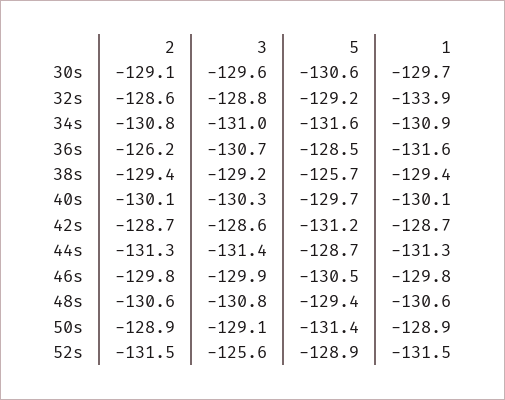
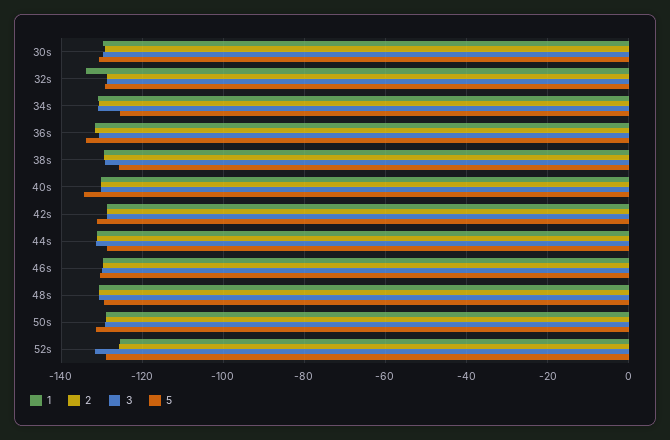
  {
    "2": {
      "30s": -129.1,
      "32s": -128.6,
      "34s": -130.8,
-     "36s": -126.2,
+     "36s": -132,
      "38s": -129.4,
      "40s": -130.1,
      "42s": -128.7,
      "44s": -131.3,
      "46s": -129.8,
      "48s": -130.6,
      "50s": -128.9,
-     "52s": -131.5
+     "52s": -126
    },
    "3": {
      "30s": -129.6,
      "32s": -128.8,
      "34s": -131,
      "36s": -130.7,
      "38s": -129.2,
      "40s": -130.3,
      "42s": -128.6,
      "44s": -131.4,
      "46s": -129.9,
      "48s": -130.8,
      "50s": -129.1,
-     "52s": -125.6
+     "52s": -132
    },
    "5": {
      "30s": -130.6,
      "32s": -129.2,
-     "34s": -131.6,
+     "34s": -126,
-     "36s": -128.5,
+     "36s": -134,
      "38s": -125.7,
-     "40s": -129.7,
+     "40s": -134,
      "42s": -131.2,
      "44s": -128.7,
      "46s": -130.5,
      "48s": -129.4,
      "50s": -131.4,
      "52s": -128.9
    },
    "1": {
      "30s": -129.7,
      "32s": -133.9,
      "34s": -130.9,
      "36s": -131.6,
      "38s": -129.4,
      "40s": -130.1,
      "42s": -128.7,
      "44s": -131.3,
      "46s": -129.8,
      "48s": -130.6,
      "50s": -128.9,
-     "52s": -131.5
+     "52s": -126
    }
  }

